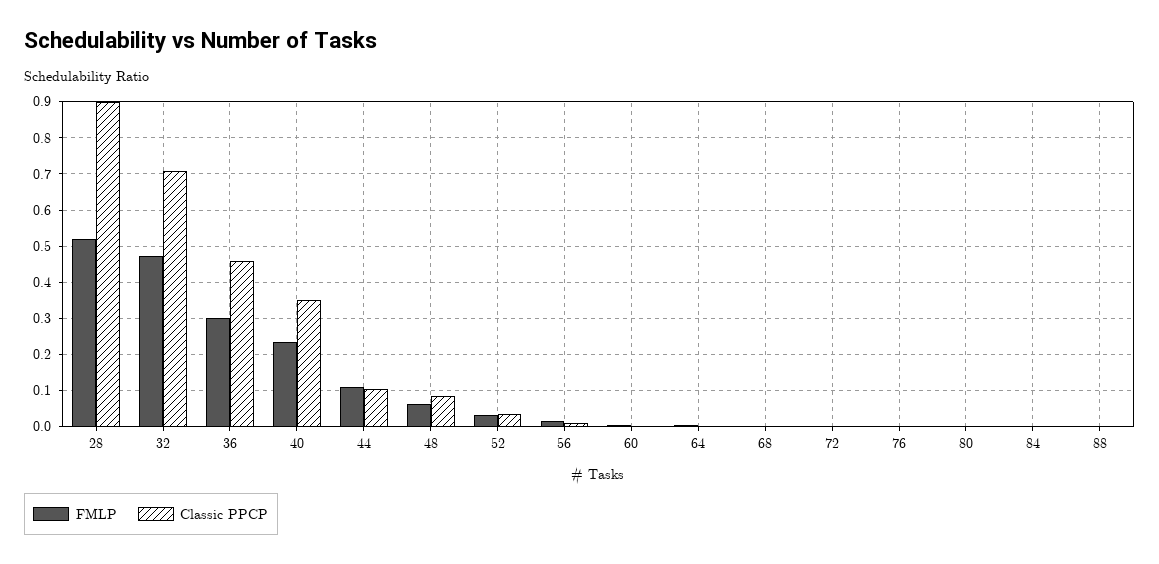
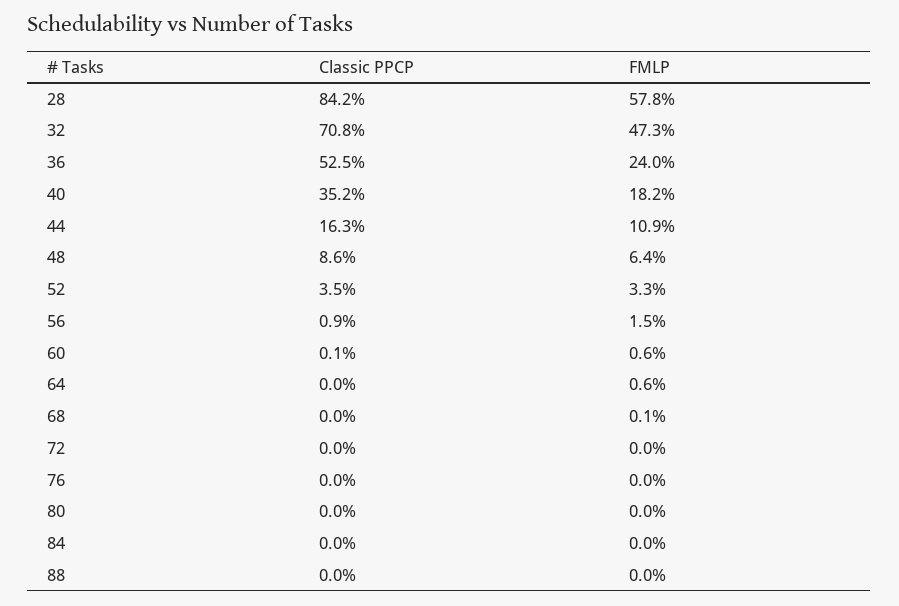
  {
    "FMLP": {
-     "28": 0.52,
+     "28": 0.578,
      "32": 0.473,
-     "36": 0.3,
+     "36": 0.24,
-     "40": 0.24,
+     "40": 0.182,
      "44": 0.109,
      "48": 0.064,
      "52": 0.033,
      "56": 0.015,
      "60": 0.006,
      "64": 0.006,
      "68": 0.001,
      "72": 0,
      "76": 0,
      "80": 0,
      "84": 0,
      "88": 0
    },
    "Classic PPCP": {
-     "28": 0.9,
+     "28": 0.842,
      "32": 0.708,
-     "36": 0.46,
+     "36": 0.525,
      "40": 0.352,
-     "44": 0.1,
+     "44": 0.163,
      "48": 0.086,
      "52": 0.035,
      "56": 0.009,
      "60": 0.001,
      "64": 0,
      "68": 0,
      "72": 0,
      "76": 0,
      "80": 0,
      "84": 0,
      "88": 0
    }
  }

